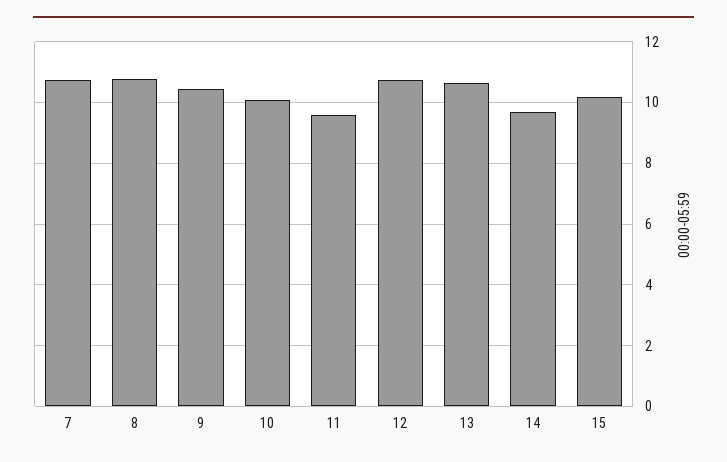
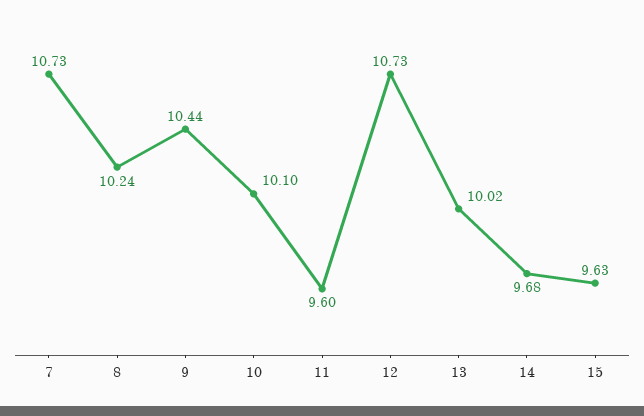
  {
    "7": 10.73,
-   "8": 10.8,
+   "8": 10.24,
    "9": 10.44,
    "10": 10.1,
    "11": 9.6,
    "12": 10.73,
-   "13": 10.6,
+   "13": 10.02,
    "14": 9.68,
-   "15": 10.2
+   "15": 9.63
  }

